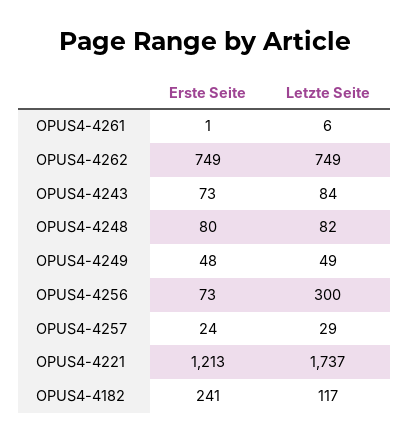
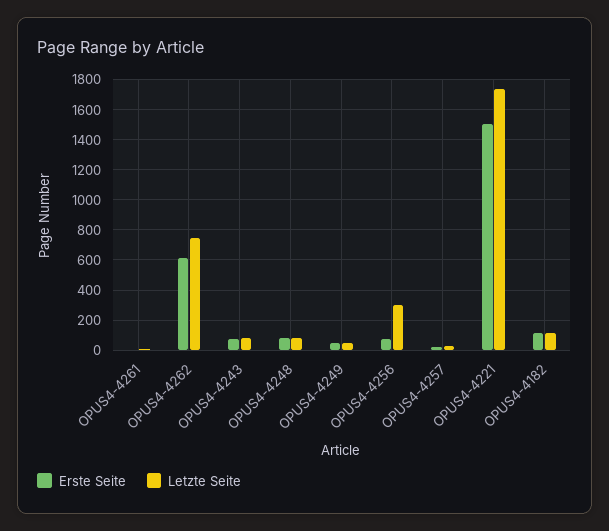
  {
    "Erste Seite": {
      "OPUS4-4261": 1,
-     "OPUS4-4262": 749,
+     "OPUS4-4262": 600,
      "OPUS4-4243": 73,
      "OPUS4-4248": 80,
      "OPUS4-4249": 48,
      "OPUS4-4256": 73,
      "OPUS4-4257": 24,
-     "OPUS4-4221": 1213,
+     "OPUS4-4221": 1500,
-     "OPUS4-4182": 241
+     "OPUS4-4182": 100
    },
    "Letzte Seite": {
      "OPUS4-4261": 6,
      "OPUS4-4262": 749,
      "OPUS4-4243": 84,
      "OPUS4-4248": 82,
      "OPUS4-4249": 49,
      "OPUS4-4256": 300,
      "OPUS4-4257": 29,
      "OPUS4-4221": 1737,
      "OPUS4-4182": 117
    }
  }

